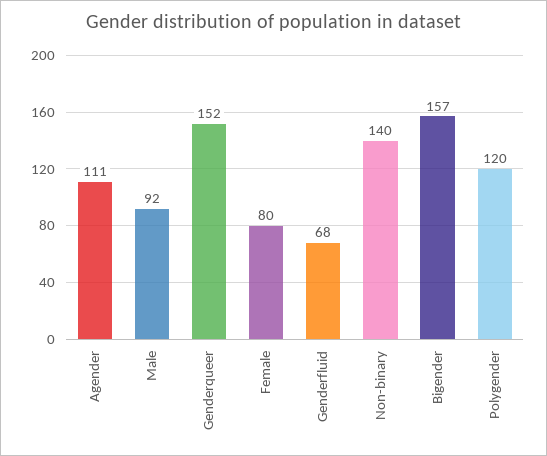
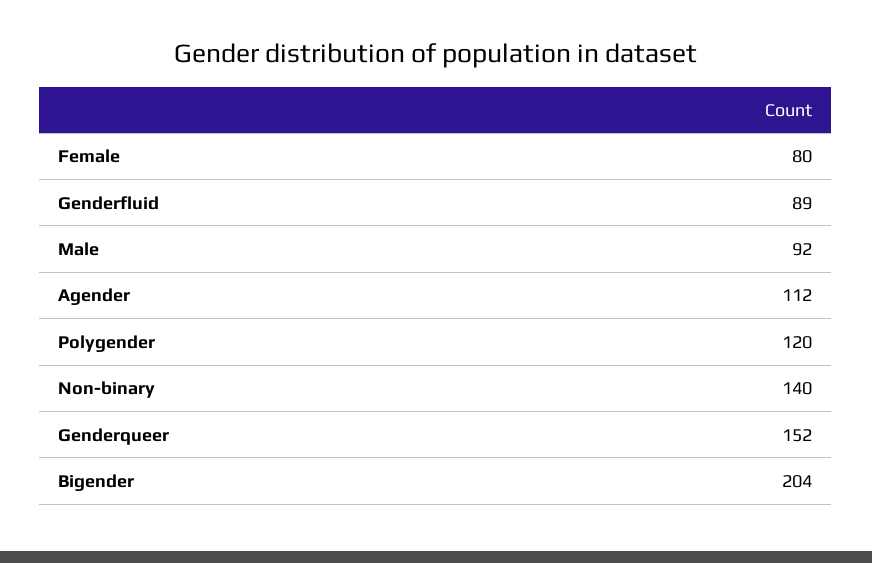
  {
-   "Agender": 111,
+   "Agender": 112,
    "Male": 92,
    "Genderqueer": 152,
    "Female": 80,
-   "Genderfluid": 68,
+   "Genderfluid": 89,
    "Non-binary": 140,
-   "Bigender": 157,
+   "Bigender": 204,
    "Polygender": 120
  }

